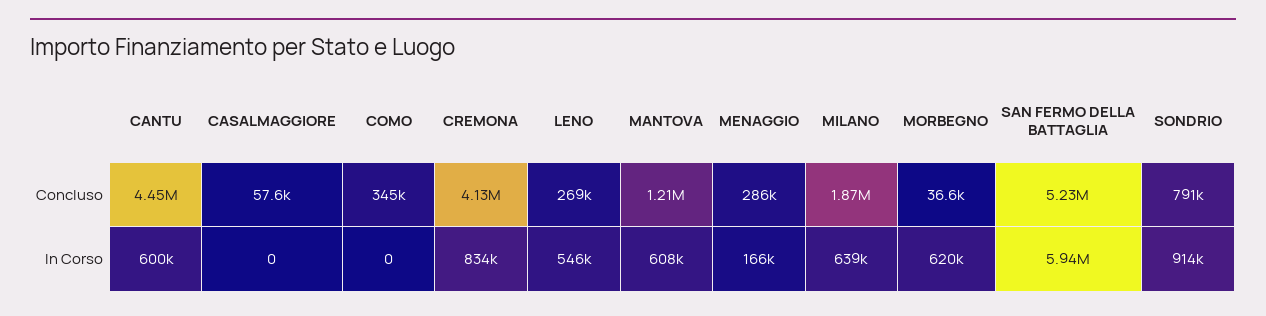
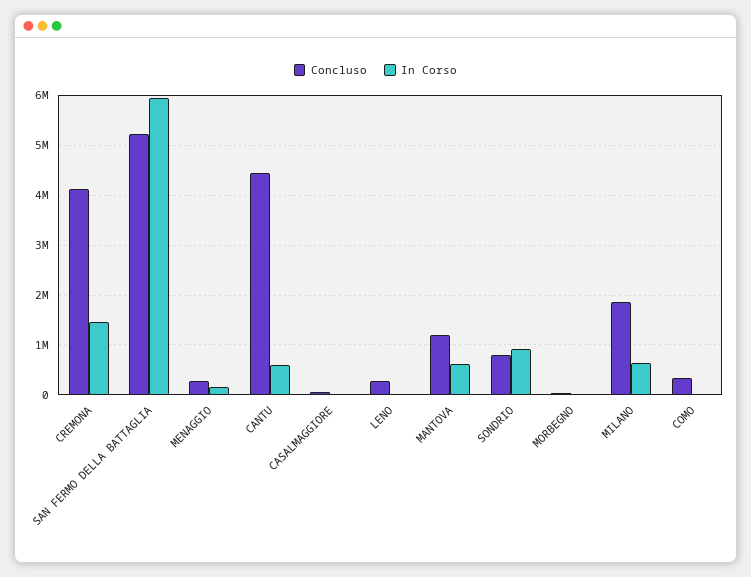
  {
    "Concluso": {
      "CANTU": 4450000,
      "CASALMAGGIORE": 57600,
      "COMO": 345000,
      "CREMONA": 4130000,
      "LENO": 269000,
      "MANTOVA": 1210000,
      "MENAGGIO": 286000,
      "MILANO": 1870000,
      "MORBEGNO": 36600,
      "SAN FERMO DELLA BATTAGLIA": 5230000,
      "SONDRIO": 791000
    },
    "In Corso": {
      "CANTU": 600000,
      "CASALMAGGIORE": 0,
      "COMO": 0,
-     "CREMONA": 834000,
+     "CREMONA": 1400000,
-     "LENO": 546000,
+     "LENO": 0,
      "MANTOVA": 608000,
      "MENAGGIO": 166000,
      "MILANO": 639000,
-     "MORBEGNO": 620000,
+     "MORBEGNO": 0,
      "SAN FERMO DELLA BATTAGLIA": 5940000,
      "SONDRIO": 914000
    }
  }

